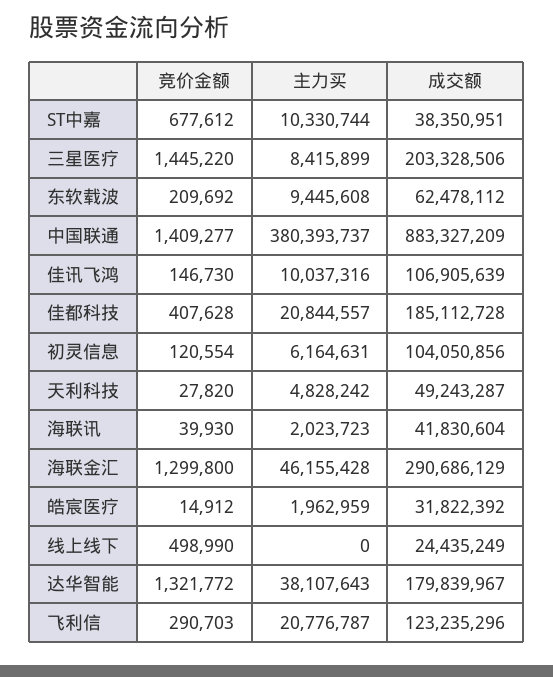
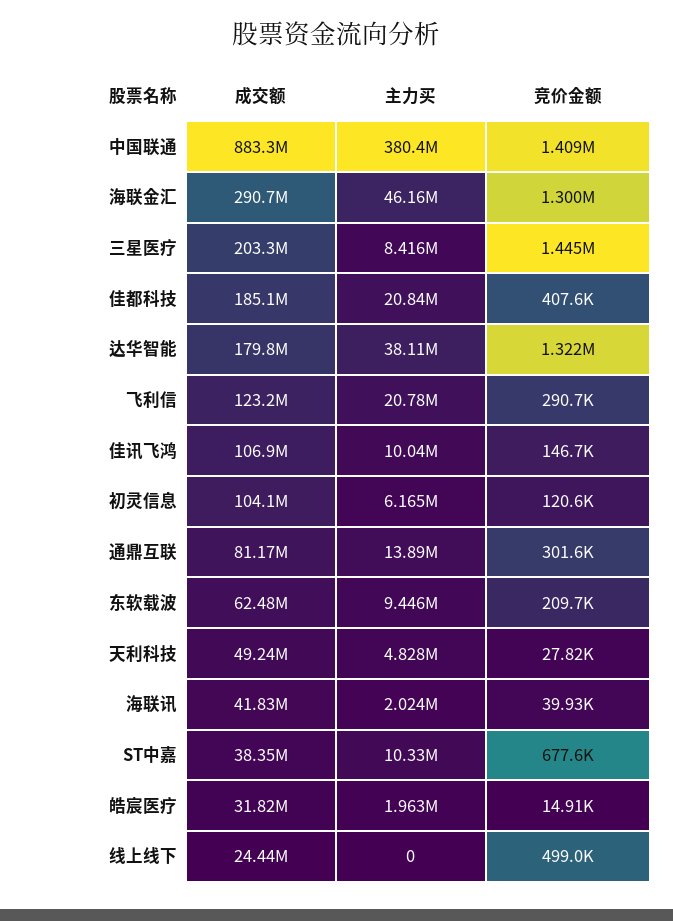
  {
    "竞价金额": {
      "ST中嘉": 677612,
      "三星医疗": 1445220,
      "东软载波": 209692,
      "中国联通": 1409277,
      "佳讯飞鸿": 146730,
      "佳都科技": 407628,
      "初灵信息": 120554,
      "天利科技": 27820,
      "海联讯": 39930,
      "海联金汇": 1299800,
      "皓宸医疗": 14912,
      "线上线下": 498990,
      "达华智能": 1321772,
-     "飞利信": 290703
+     "飞利信": 290703,
+     "通鼎互联": 301600
    },
    "主力买": {
      "ST中嘉": 10330744,
      "三星医疗": 8415899,
      "东软载波": 9445608,
      "中国联通": 380393737,
      "佳讯飞鸿": 10037316,
      "佳都科技": 20844557,
      "初灵信息": 6164631,
      "天利科技": 4828242,
      "海联讯": 2023723,
      "海联金汇": 46155428,
      "皓宸医疗": 1962959,
      "线上线下": 0,
      "达华智能": 38107643,
-     "飞利信": 20776787
+     "飞利信": 20776787,
+     "通鼎互联": 13890000
    },
    "成交额": {
      "ST中嘉": 38350951,
      "三星医疗": 203328506,
      "东软载波": 62478112,
      "中国联通": 883327209,
      "佳讯飞鸿": 106905639,
      "佳都科技": 185112728,
      "初灵信息": 104050856,
      "天利科技": 49243287,
      "海联讯": 41830604,
      "海联金汇": 290686129,
      "皓宸医疗": 31822392,
      "线上线下": 24435249,
      "达华智能": 179839967,
-     "飞利信": 123235296
+     "飞利信": 123235296,
+     "通鼎互联": 81170000
    }
  }

